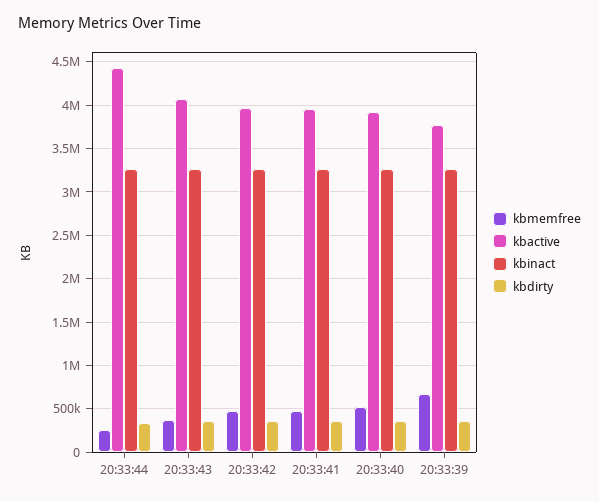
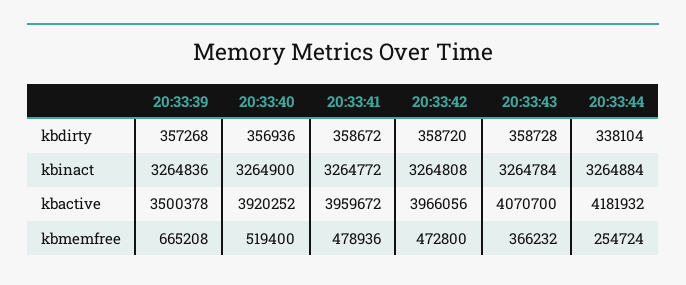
  {
    "kbmemfree": {
      "20:33:44": 254724,
      "20:33:43": 366232,
      "20:33:42": 472800,
      "20:33:41": 478936,
      "20:33:40": 519400,
      "20:33:39": 665208
    },
    "kbactive": {
-     "20:33:44": 4400000,
+     "20:33:44": 4181932,
      "20:33:43": 4070700,
      "20:33:42": 3966056,
      "20:33:41": 3959672,
      "20:33:40": 3920252,
-     "20:33:39": 3800000
+     "20:33:39": 3500378
    },
    "kbinact": {
      "20:33:44": 3264884,
      "20:33:43": 3264784,
      "20:33:42": 3264808,
      "20:33:41": 3264772,
      "20:33:40": 3264900,
      "20:33:39": 3264836
    },
    "kbdirty": {
      "20:33:44": 338104,
      "20:33:43": 358728,
      "20:33:42": 358720,
      "20:33:41": 358672,
      "20:33:40": 356936,
      "20:33:39": 357268
    }
  }

